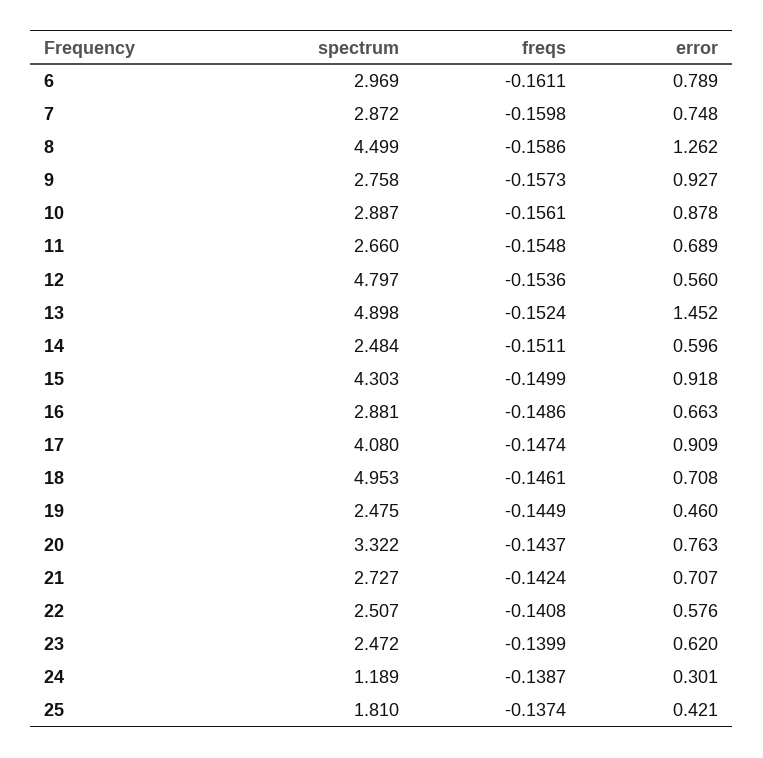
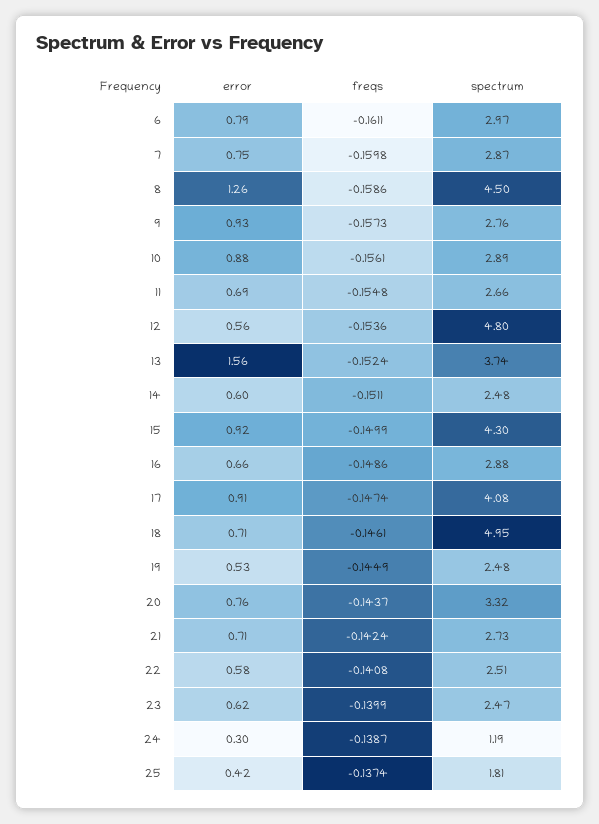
  {
    "spectrum": {
      "6": 2.969,
      "7": 2.872,
      "8": 4.499,
      "9": 2.758,
      "10": 2.887,
      "11": 2.66,
      "12": 4.797,
-     "13": 4.898,
+     "13": 3.74,
      "14": 2.484,
      "15": 4.303,
      "16": 2.881,
      "17": 4.08,
      "18": 4.953,
      "19": 2.475,
      "20": 3.322,
      "21": 2.727,
      "22": 2.507,
      "23": 2.472,
      "24": 1.189,
      "25": 1.81
    },
    "freqs": {
      "6": -0.1611,
      "7": -0.1598,
      "8": -0.1586,
      "9": -0.1573,
      "10": -0.1561,
      "11": -0.1548,
      "12": -0.1536,
      "13": -0.1524,
      "14": -0.1511,
      "15": -0.1499,
      "16": -0.1486,
      "17": -0.1474,
      "18": -0.1461,
      "19": -0.1449,
      "20": -0.1437,
      "21": -0.1424,
      "22": -0.1408,
      "23": -0.1399,
      "24": -0.1387,
      "25": -0.1374
    },
    "error": {
      "6": 0.789,
      "7": 0.748,
      "8": 1.262,
      "9": 0.927,
      "10": 0.878,
      "11": 0.689,
      "12": 0.56,
-     "13": 1.452,
+     "13": 1.56,
      "14": 0.596,
      "15": 0.918,
      "16": 0.663,
      "17": 0.909,
      "18": 0.708,
-     "19": 0.46,
+     "19": 0.53,
      "20": 0.763,
      "21": 0.707,
      "22": 0.576,
      "23": 0.62,
      "24": 0.301,
      "25": 0.421
    }
  }

